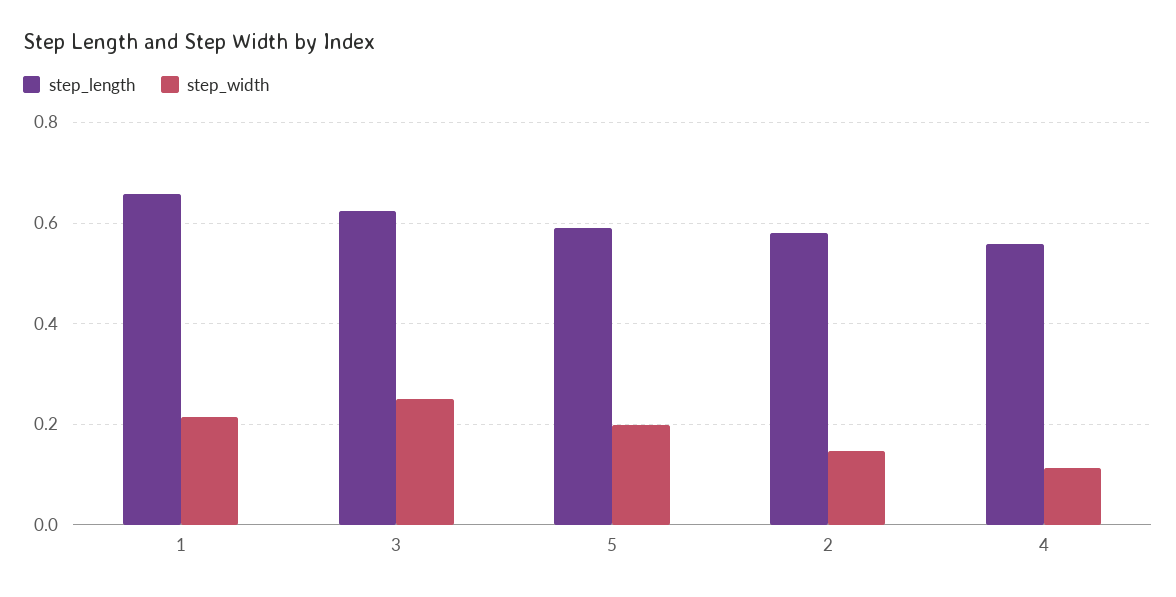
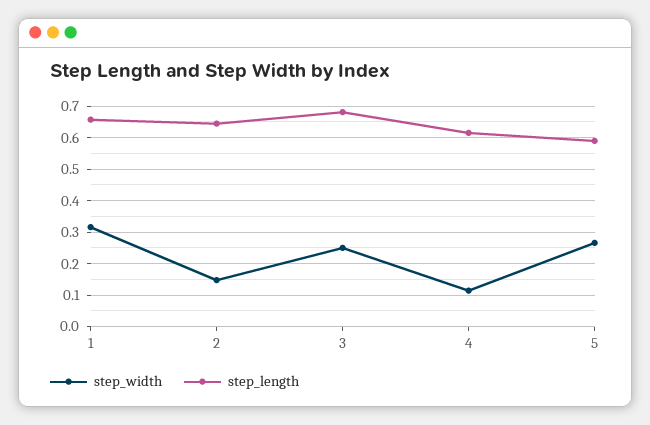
  {
    "step_length": {
      "1": 0.66,
-     "3": 0.62,
+     "3": 0.68,
      "5": 0.58,
-     "2": 0.58,
+     "2": 0.64,
-     "4": 0.56
+     "4": 0.62
    },
    "step_width": {
-     "1": 0.22,
+     "1": 0.32,
      "3": 0.24,
-     "5": 0.2,
+     "5": 0.26,
      "2": 0.14,
      "4": 0.12
    }
  }

